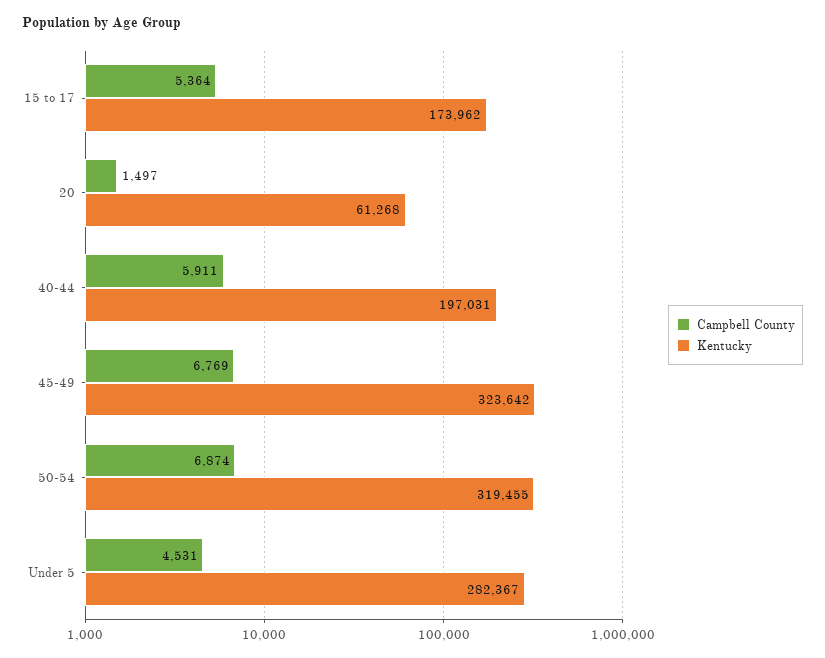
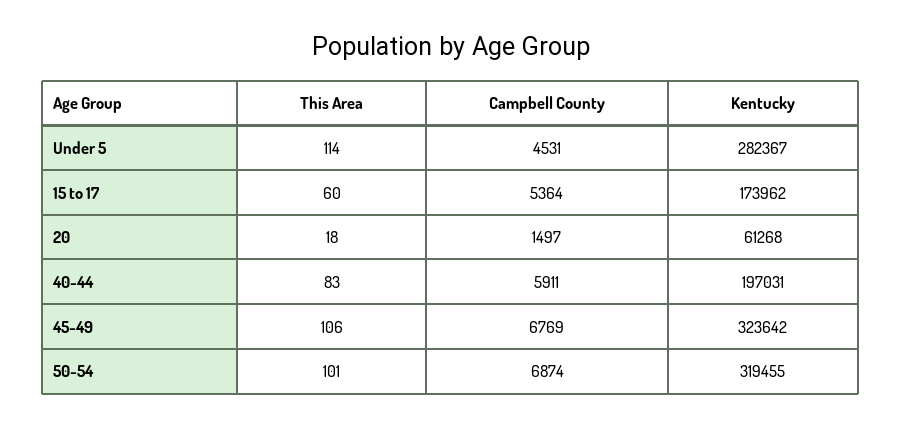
  {
    "Campbell County": {
      "15 to 17": 5364,
      "20": 1497,
      "40-44": 5911,
      "45-49": 6769,
      "50-54": 6874,
      "Under 5": 4531
    },
    "Kentucky": {
      "15 to 17": 173962,
      "20": 61268,
      "40-44": 197031,
      "45-49": 323642,
      "50-54": 319455,
      "Under 5": 282367
-   }
+   },
+   "This Area": {
+     "Under 5": 114,
+     "15 to 17": 60,
+     "20": 18,
+     "40-44": 83,
+     "45-49": 106,
+     "50-54": 101
+   }
  }

